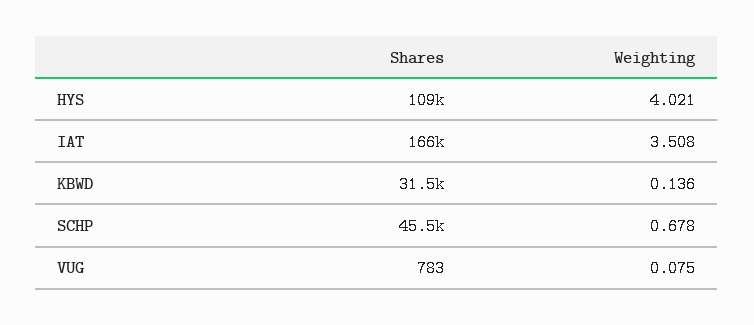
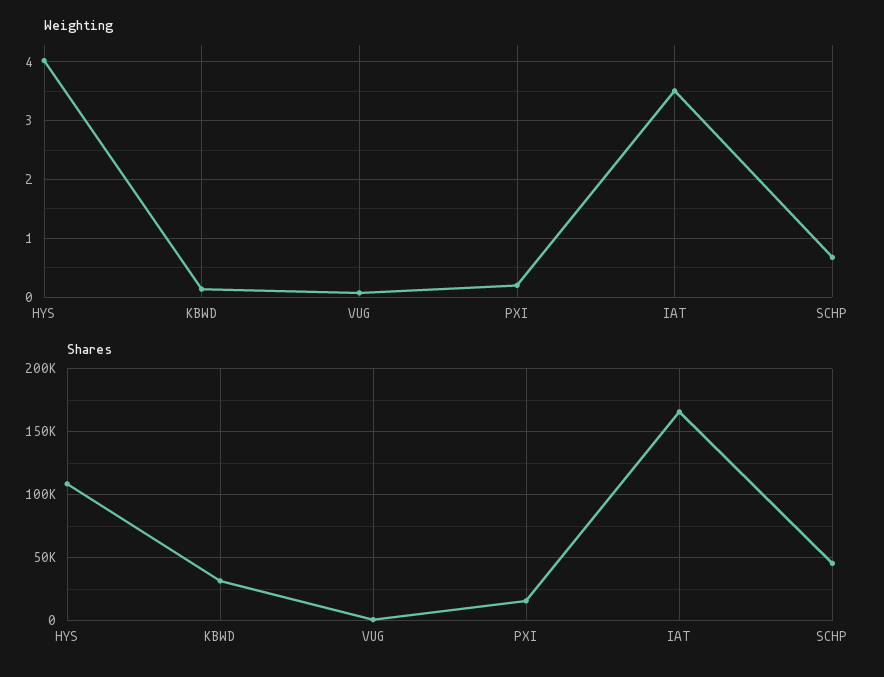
  {
    "Shares": {
      "HYS": 109000,
      "IAT": 166000,
      "KBWD": 31500,
      "SCHP": 45500,
-     "VUG": 783
+     "VUG": 783,
+     "PXI": 15000
    },
    "Weighting": {
      "HYS": 4.021,
      "IAT": 3.508,
      "KBWD": 0.136,
      "SCHP": 0.678,
-     "VUG": 0.075
+     "VUG": 0.075,
+     "PXI": 0.2
    }
  }

